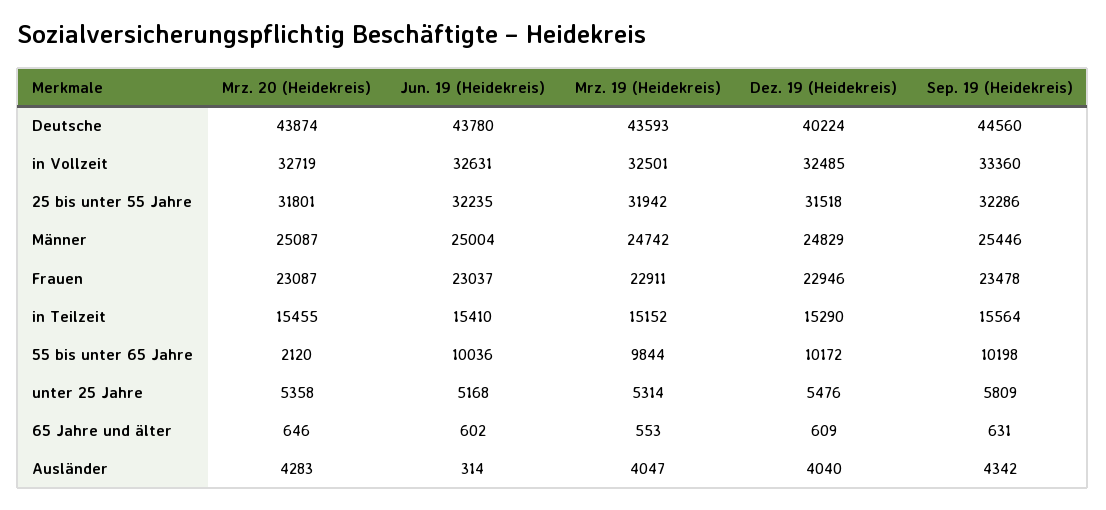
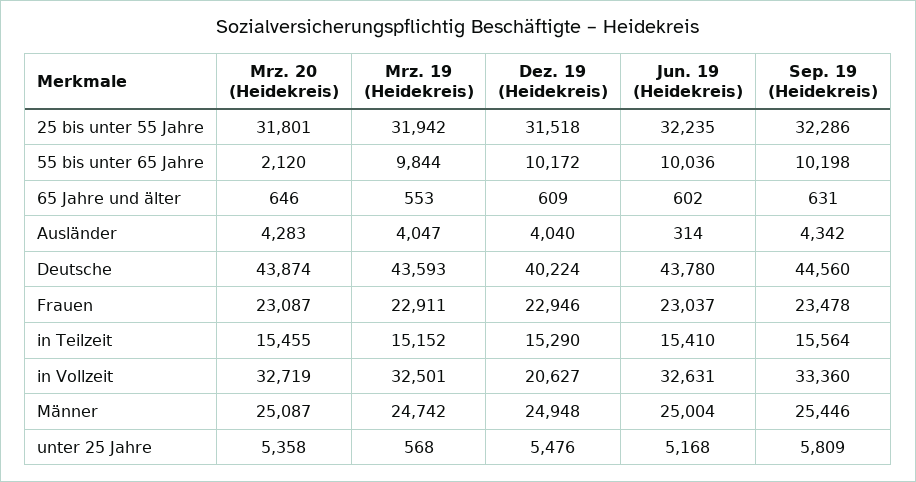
  {
    "Mrz. 20 (Heidekreis)": {
      "Deutsche": 43874,
      "in Vollzeit": 32719,
      "25 bis unter 55 Jahre": 31801,
      "Männer": 25087,
      "Frauen": 23087,
      "in Teilzeit": 15455,
      "55 bis unter 65 Jahre": 2120,
      "unter 25 Jahre": 5358,
      "65 Jahre und älter": 646,
      "Ausländer": 4283
    },
    "Jun. 19 (Heidekreis)": {
      "Deutsche": 43780,
      "in Vollzeit": 32631,
      "25 bis unter 55 Jahre": 32235,
      "Männer": 25004,
      "Frauen": 23037,
      "in Teilzeit": 15410,
      "55 bis unter 65 Jahre": 10036,
      "unter 25 Jahre": 5168,
      "65 Jahre und älter": 602,
      "Ausländer": 314
    },
    "Mrz. 19 (Heidekreis)": {
      "Deutsche": 43593,
      "in Vollzeit": 32501,
      "25 bis unter 55 Jahre": 31942,
      "Männer": 24742,
      "Frauen": 22911,
      "in Teilzeit": 15152,
      "55 bis unter 65 Jahre": 9844,
-     "unter 25 Jahre": 5314,
+     "unter 25 Jahre": 568,
      "65 Jahre und älter": 553,
      "Ausländer": 4047
    },
    "Dez. 19 (Heidekreis)": {
      "Deutsche": 40224,
-     "in Vollzeit": 32485,
+     "in Vollzeit": 20627,
      "25 bis unter 55 Jahre": 31518,
-     "Männer": 24829,
+     "Männer": 24948,
      "Frauen": 22946,
      "in Teilzeit": 15290,
      "55 bis unter 65 Jahre": 10172,
      "unter 25 Jahre": 5476,
      "65 Jahre und älter": 609,
      "Ausländer": 4040
    },
    "Sep. 19 (Heidekreis)": {
      "Deutsche": 44560,
      "in Vollzeit": 33360,
      "25 bis unter 55 Jahre": 32286,
      "Männer": 25446,
      "Frauen": 23478,
      "in Teilzeit": 15564,
      "55 bis unter 65 Jahre": 10198,
      "unter 25 Jahre": 5809,
      "65 Jahre und älter": 631,
      "Ausländer": 4342
    }
  }

